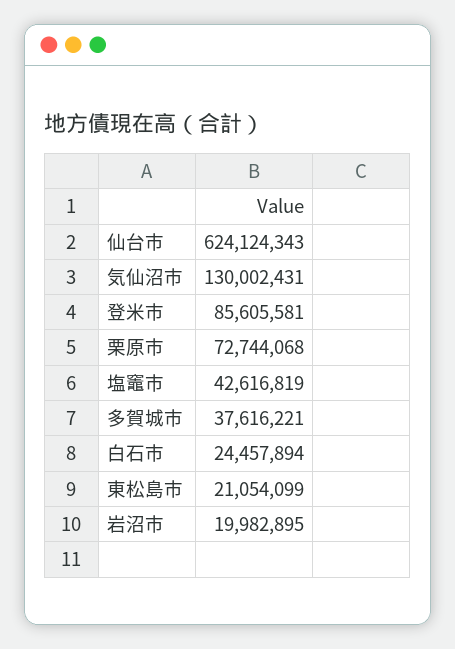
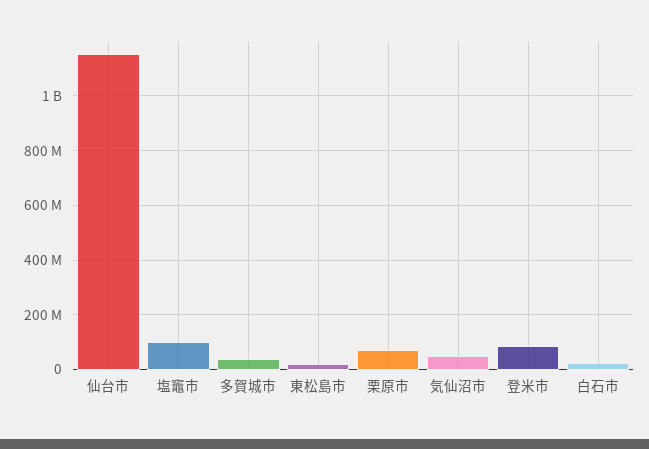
  {
-   "仙台市": 624124343,
+   "仙台市": 1150000000,
-   "気仙沼市": 130002431,
+   "気仙沼市": 50000000,
    "登米市": 85605581,
    "栗原市": 72744068,
-   "塩竈市": 42616819,
+   "塩竈市": 100000000,
    "多賀城市": 37616221,
    "白石市": 24457894,
-   "東松島市": 21054099,
+   "東松島市": 21054099
-   "岩沼市": 19982895
  }

